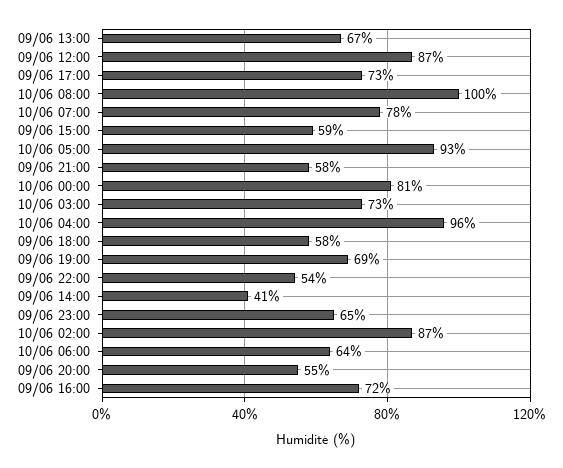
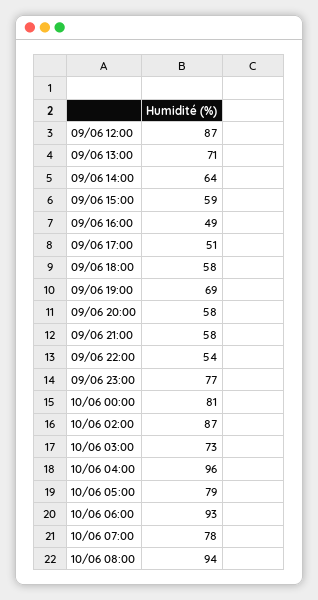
  {
-   "09/06 13:00": 67,
+   "09/06 13:00": 71,
    "09/06 12:00": 87,
-   "09/06 17:00": 73,
+   "09/06 17:00": 51,
-   "10/06 08:00": 100,
+   "10/06 08:00": 94,
    "10/06 07:00": 78,
    "09/06 15:00": 59,
-   "10/06 05:00": 93,
+   "10/06 05:00": 79,
    "09/06 21:00": 58,
    "10/06 00:00": 81,
    "10/06 03:00": 73,
    "10/06 04:00": 96,
    "09/06 18:00": 58,
    "09/06 19:00": 69,
    "09/06 22:00": 54,
-   "09/06 14:00": 41,
+   "09/06 14:00": 64,
-   "09/06 23:00": 65,
+   "09/06 23:00": 77,
    "10/06 02:00": 87,
-   "10/06 06:00": 64,
+   "10/06 06:00": 93,
-   "09/06 20:00": 55,
+   "09/06 20:00": 58,
-   "09/06 16:00": 72
+   "09/06 16:00": 49
  }

